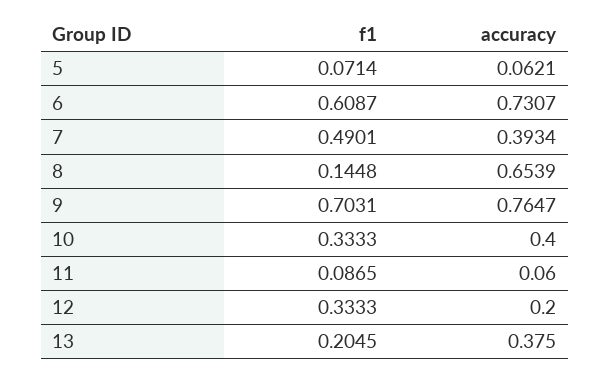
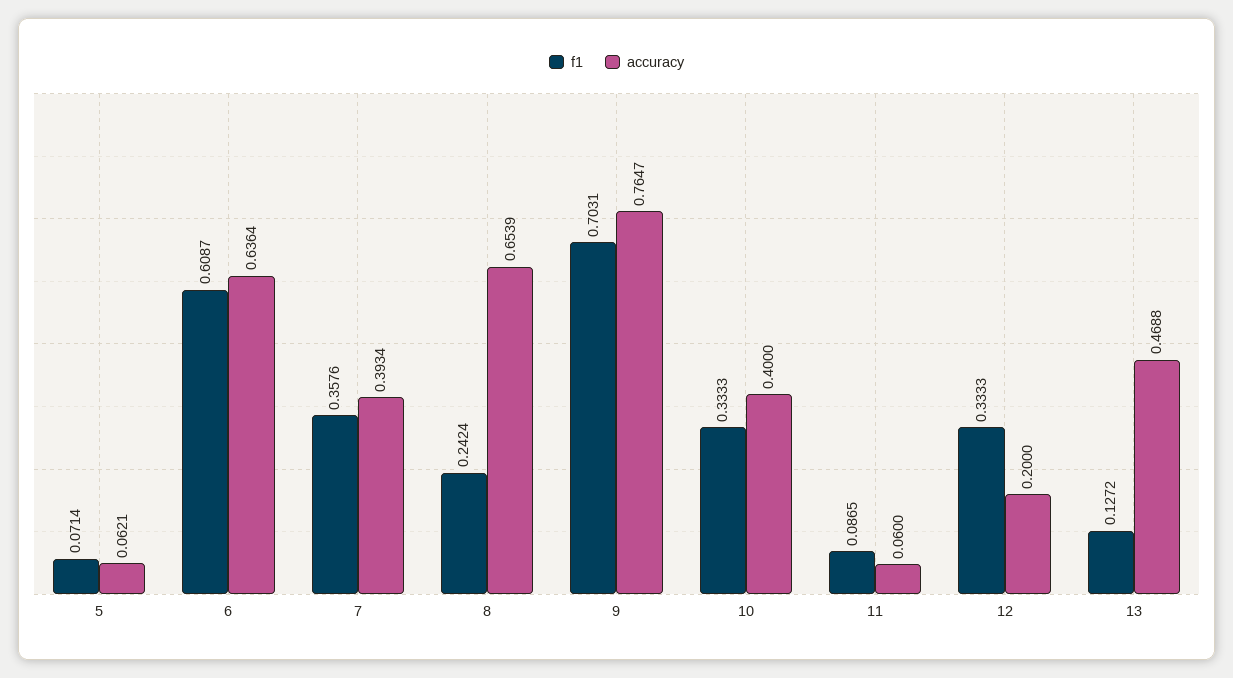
  {
    "f1": {
      "5": 0.0714,
      "6": 0.6087,
-     "7": 0.4901,
+     "7": 0.3576,
-     "8": 0.1448,
+     "8": 0.2424,
      "9": 0.7031,
      "10": 0.3333,
      "11": 0.0865,
      "12": 0.3333,
-     "13": 0.2045
+     "13": 0.1272
    },
    "accuracy": {
      "5": 0.0621,
-     "6": 0.7307,
+     "6": 0.6364,
      "7": 0.3934,
      "8": 0.6539,
      "9": 0.7647,
      "10": 0.4,
      "11": 0.06,
      "12": 0.2,
-     "13": 0.375
+     "13": 0.4688
    }
  }

